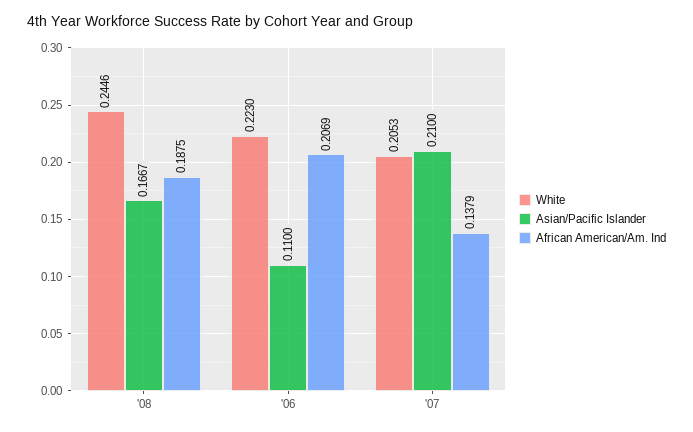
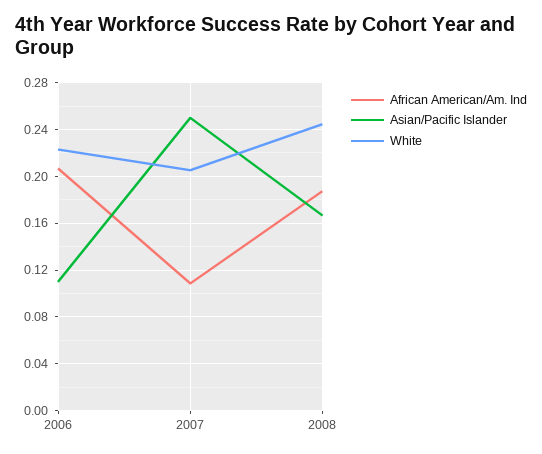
  {
    "White": {
      "'08": 0.2446,
      "'06": 0.223,
      "'07": 0.2053
    },
    "Asian/Pacific Islander": {
      "'08": 0.1667,
      "'06": 0.11,
-     "'07": 0.21
+     "'07": 0.25
    },
    "African American/Am. Ind": {
      "'08": 0.1875,
      "'06": 0.2069,
-     "'07": 0.1379
+     "'07": 0.11
    }
  }

